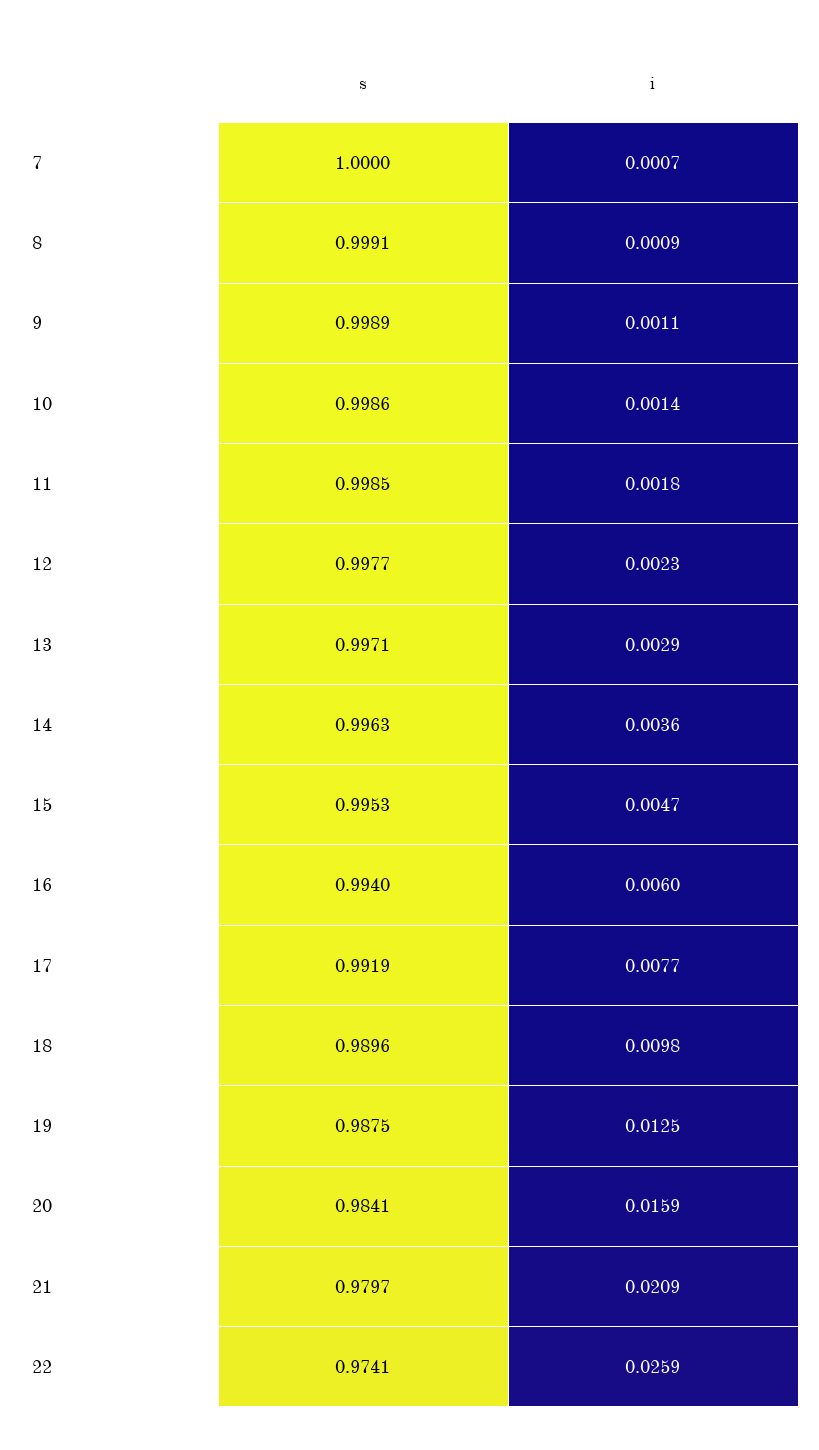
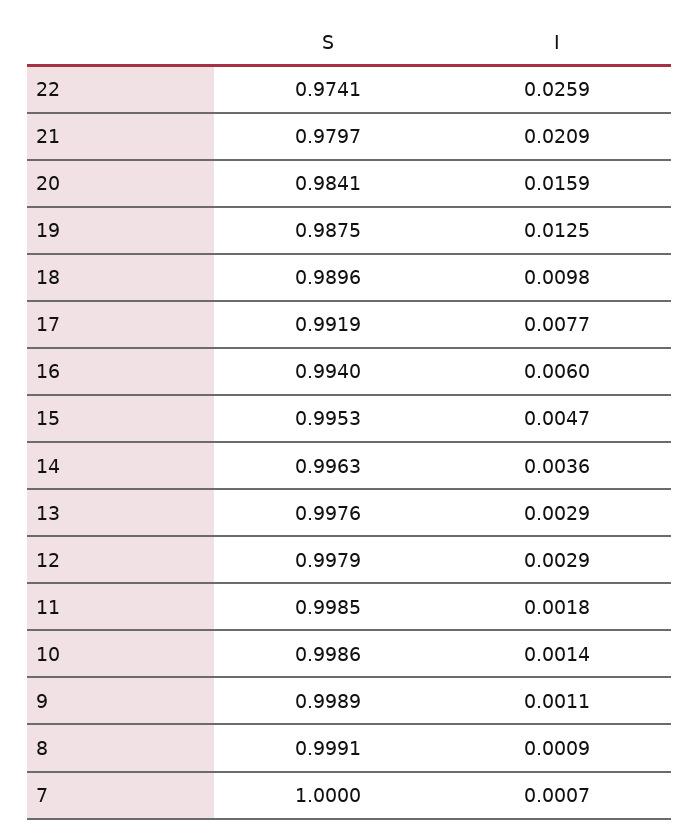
  {
    "s": {
      "7": 1,
      "8": 0.9991,
      "9": 0.9989,
      "10": 0.9986,
      "11": 0.9985,
-     "12": 0.9977,
+     "12": 0.9979,
-     "13": 0.9971,
+     "13": 0.9976,
      "14": 0.9963,
      "15": 0.9953,
      "16": 0.994,
      "17": 0.9919,
      "18": 0.9896,
      "19": 0.9875,
      "20": 0.9841,
      "21": 0.9797,
      "22": 0.9741
    },
    "i": {
      "7": 0.0007,
      "8": 0.0009,
      "9": 0.0011,
      "10": 0.0014,
      "11": 0.0018,
-     "12": 0.0023,
+     "12": 0.0029,
      "13": 0.0029,
      "14": 0.0036,
      "15": 0.0047,
      "16": 0.006,
      "17": 0.0077,
      "18": 0.0098,
      "19": 0.0125,
      "20": 0.0159,
      "21": 0.0209,
      "22": 0.0259
    }
  }

